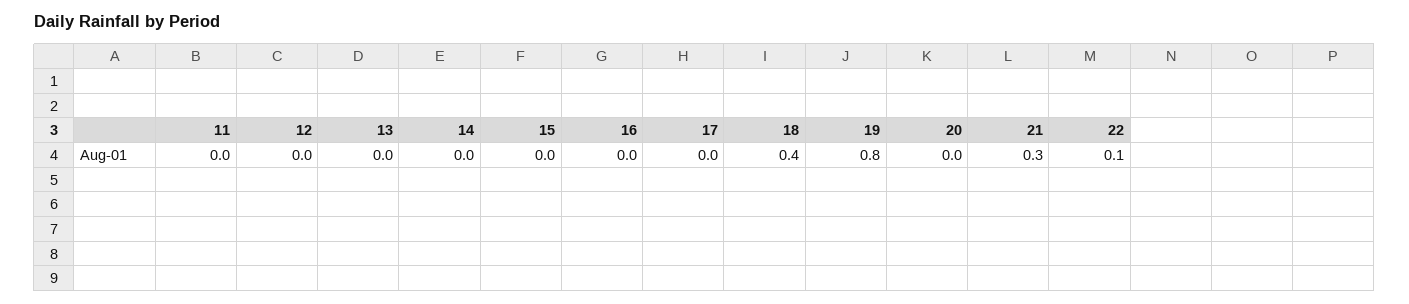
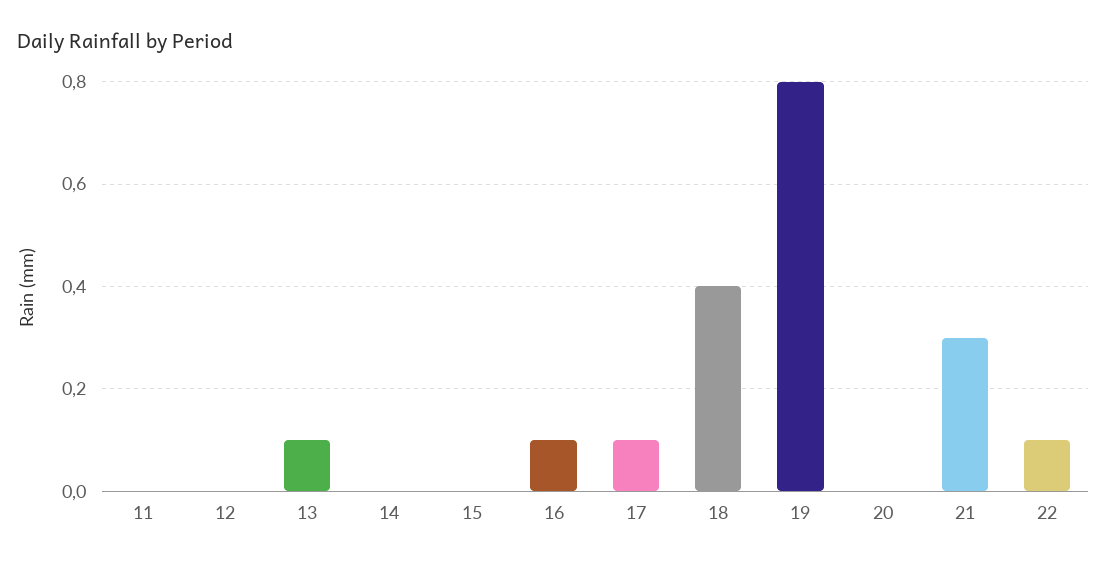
  {
    "11": 0,
    "12": 0,
-   "13": 0,
+   "13": 0.1,
    "14": 0,
    "15": 0,
-   "16": 0,
+   "16": 0.1,
-   "17": 0,
+   "17": 0.1,
    "18": 0.4,
    "19": 0.8,
    "20": 0,
    "21": 0.3,
    "22": 0.1
  }

